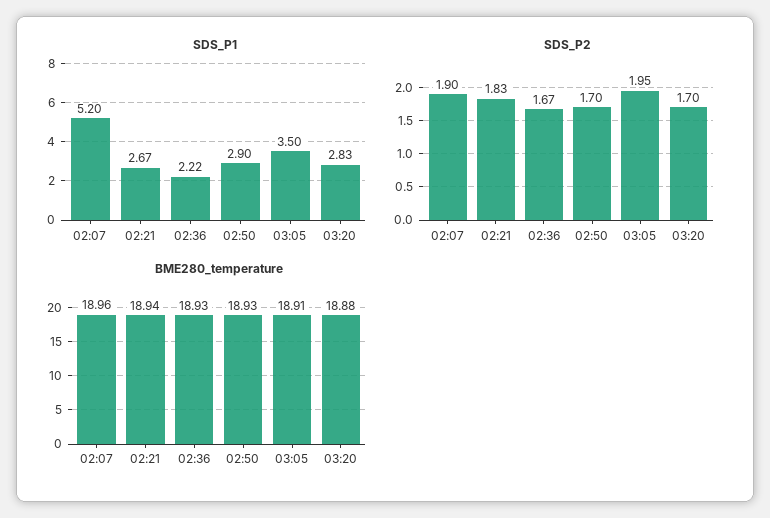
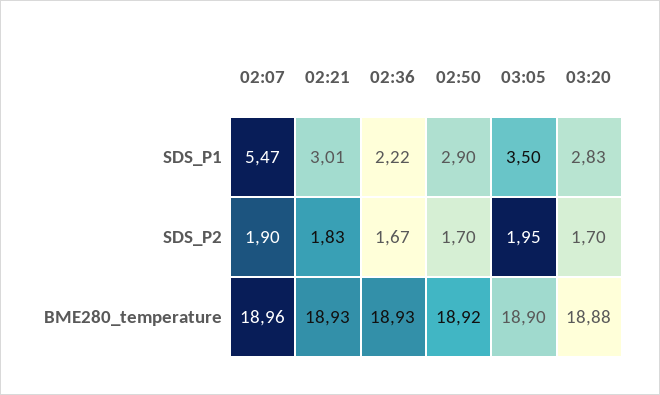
  {
    "SDS_P1": {
-     "02:07": 5.2,
+     "02:07": 5.47,
-     "02:21": 2.67,
+     "02:21": 3.01,
      "02:36": 2.22,
      "02:50": 2.9,
      "03:05": 3.5,
      "03:20": 2.83
    },
    "SDS_P2": {
      "02:07": 1.9,
      "02:21": 1.83,
      "02:36": 1.67,
      "02:50": 1.7,
      "03:05": 1.95,
      "03:20": 1.7
    },
    "BME280_temperature": {
      "02:07": 18.96,
-     "02:21": 18.94,
+     "02:21": 18.93,
      "02:36": 18.93,
-     "02:50": 18.93,
+     "02:50": 18.92,
-     "03:05": 18.91,
+     "03:05": 18.9,
      "03:20": 18.88
    }
  }

